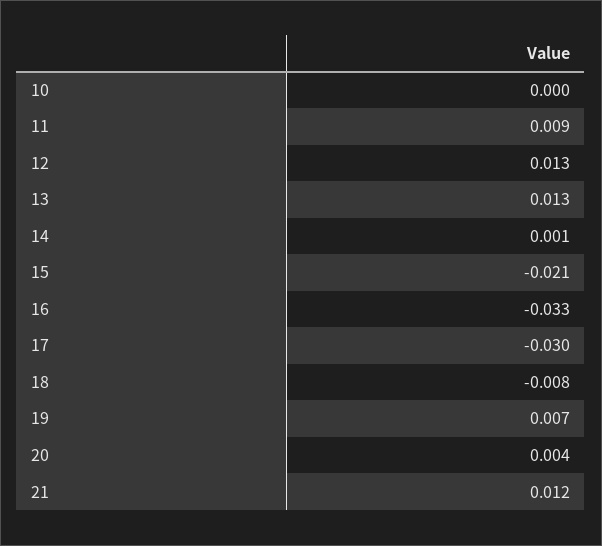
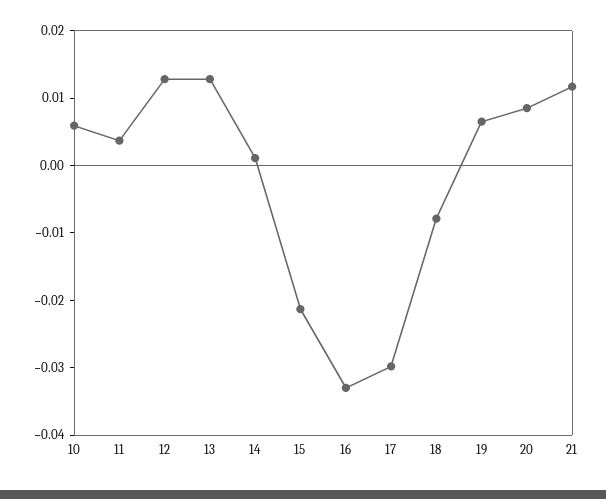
  {
-   "10": 0,
+   "10": 0.006,
-   "11": 0.009,
+   "11": 0.004,
    "12": 0.013,
    "13": 0.013,
    "14": 0.001,
    "15": -0.021,
    "16": -0.033,
    "17": -0.03,
    "18": -0.008,
    "19": 0.007,
-   "20": 0.004,
+   "20": 0.008,
    "21": 0.012
  }

